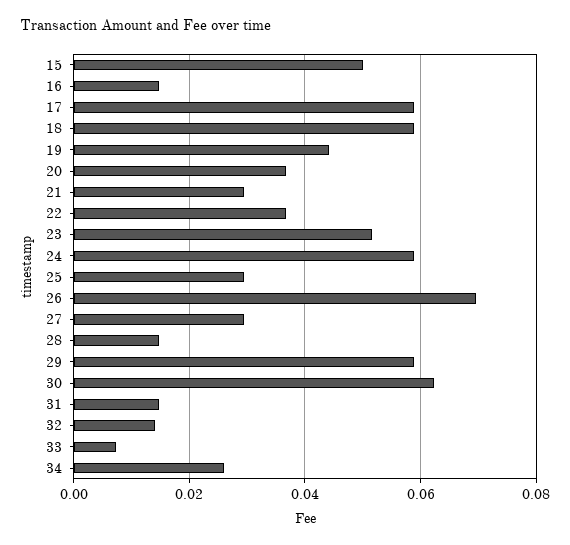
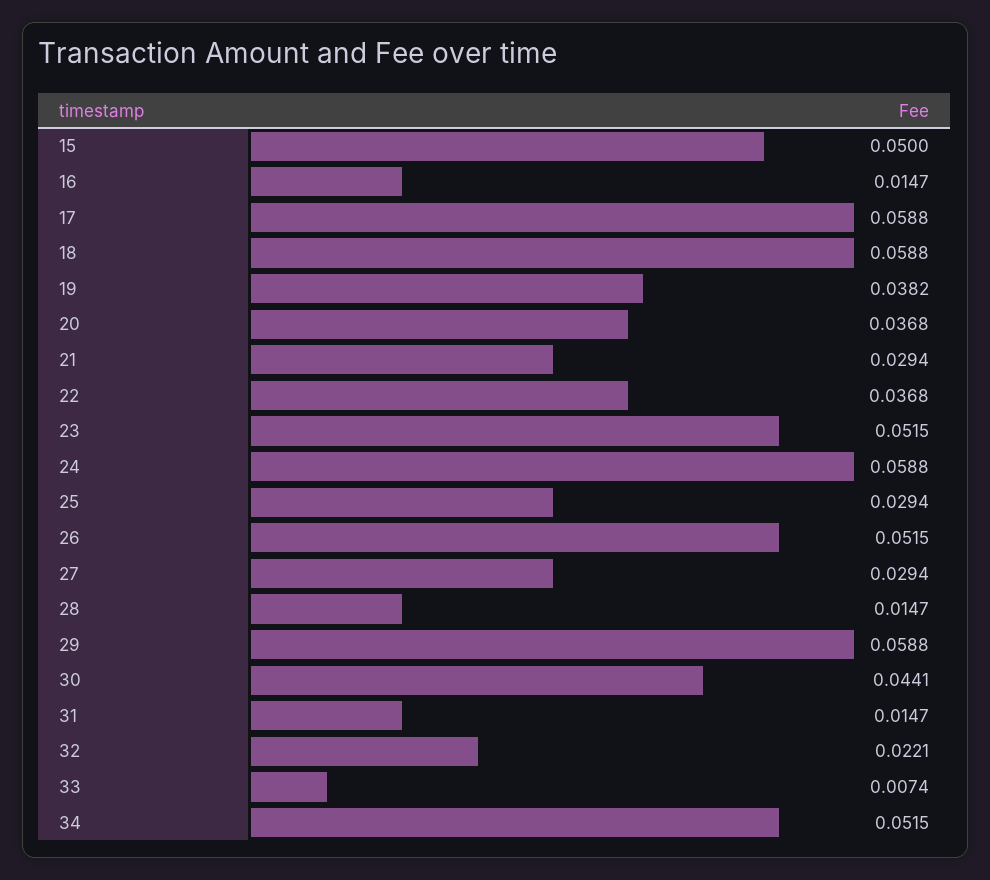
  {
    "15": 0.05,
    "16": 0.0147,
    "17": 0.0588,
    "18": 0.0588,
-   "19": 0.044,
+   "19": 0.0382,
    "20": 0.0368,
    "21": 0.0294,
    "22": 0.0368,
    "23": 0.0515,
    "24": 0.0588,
    "25": 0.0294,
-   "26": 0.07,
+   "26": 0.0515,
    "27": 0.0294,
    "28": 0.0147,
    "29": 0.0588,
-   "30": 0.062,
+   "30": 0.0441,
    "31": 0.0147,
-   "32": 0.014,
+   "32": 0.0221,
    "33": 0.0074,
-   "34": 0.026
+   "34": 0.0515
  }

